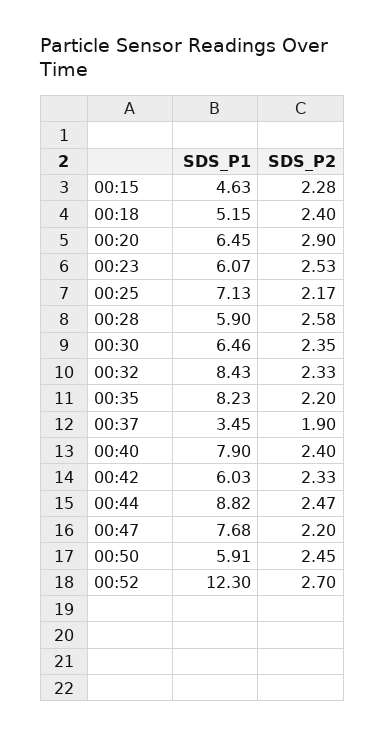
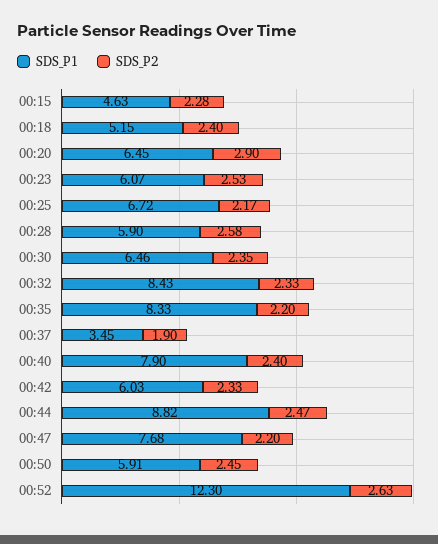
  {
    "SDS_P1": {
      "00:15": 4.63,
      "00:18": 5.15,
      "00:20": 6.45,
      "00:23": 6.07,
-     "00:25": 7.13,
+     "00:25": 6.72,
      "00:28": 5.9,
      "00:30": 6.46,
      "00:32": 8.43,
-     "00:35": 8.23,
+     "00:35": 8.33,
      "00:37": 3.45,
      "00:40": 7.9,
      "00:42": 6.03,
      "00:44": 8.82,
      "00:47": 7.68,
      "00:50": 5.91,
      "00:52": 12.3
    },
    "SDS_P2": {
      "00:15": 2.28,
      "00:18": 2.4,
      "00:20": 2.9,
      "00:23": 2.53,
      "00:25": 2.17,
      "00:28": 2.58,
      "00:30": 2.35,
      "00:32": 2.33,
      "00:35": 2.2,
      "00:37": 1.9,
      "00:40": 2.4,
      "00:42": 2.33,
      "00:44": 2.47,
      "00:47": 2.2,
      "00:50": 2.45,
-     "00:52": 2.7
+     "00:52": 2.63
    }
  }

